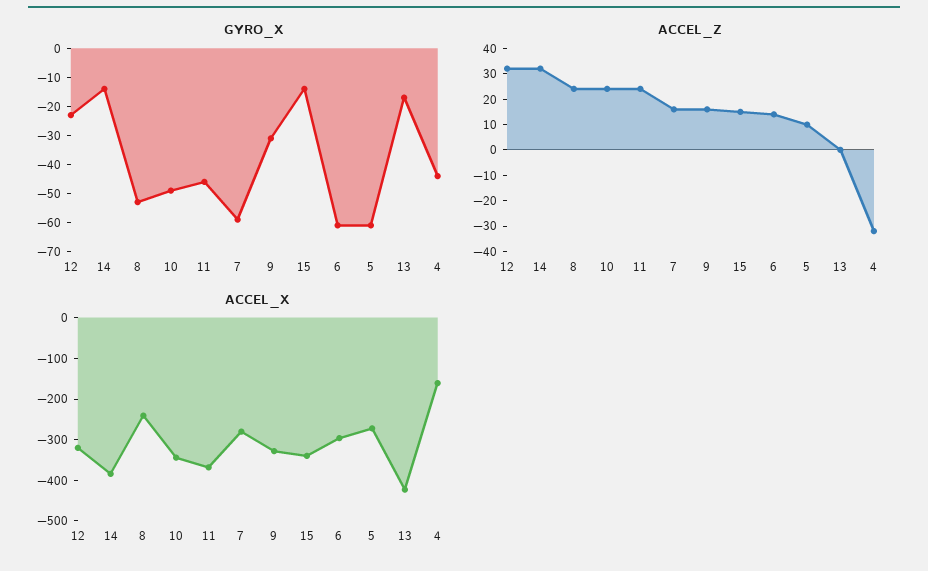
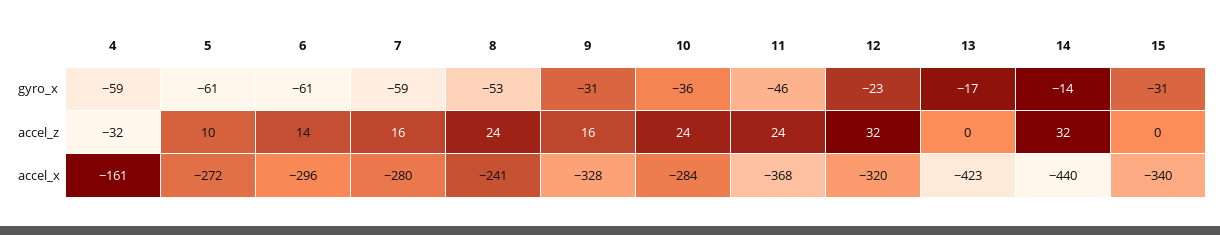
  {
    "GYRO_X": {
      "12": -23,
      "14": -14,
      "8": -53,
-     "10": -50,
+     "10": -36,
      "11": -46,
      "7": -59,
      "9": -31,
-     "15": -15,
+     "15": -31,
      "6": -61,
      "5": -61,
      "13": -17,
-     "4": -45
+     "4": -59
    },
    "ACCEL_Z": {
      "12": 32,
      "14": 32,
      "8": 24,
      "10": 24,
      "11": 24,
      "7": 16,
      "9": 16,
-     "15": 15,
+     "15": 0,
      "6": 14,
      "5": 10,
      "13": 0,
      "4": -32
    },
    "ACCEL_X": {
      "12": -320,
-     "14": -380,
+     "14": -440,
      "8": -241,
-     "10": -340,
+     "10": -284,
      "11": -368,
      "7": -280,
      "9": -328,
      "15": -340,
      "6": -296,
      "5": -272,
      "13": -423,
      "4": -161
    }
  }

